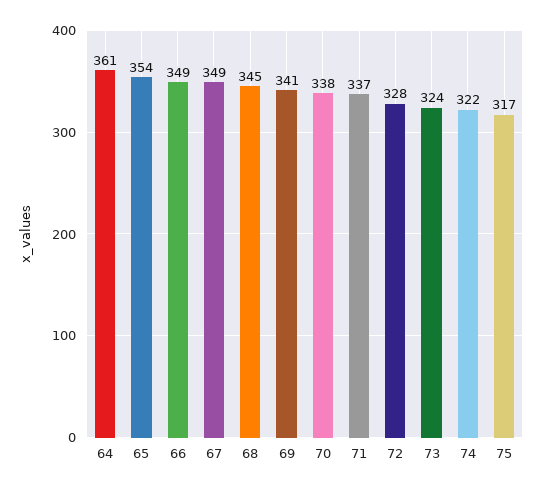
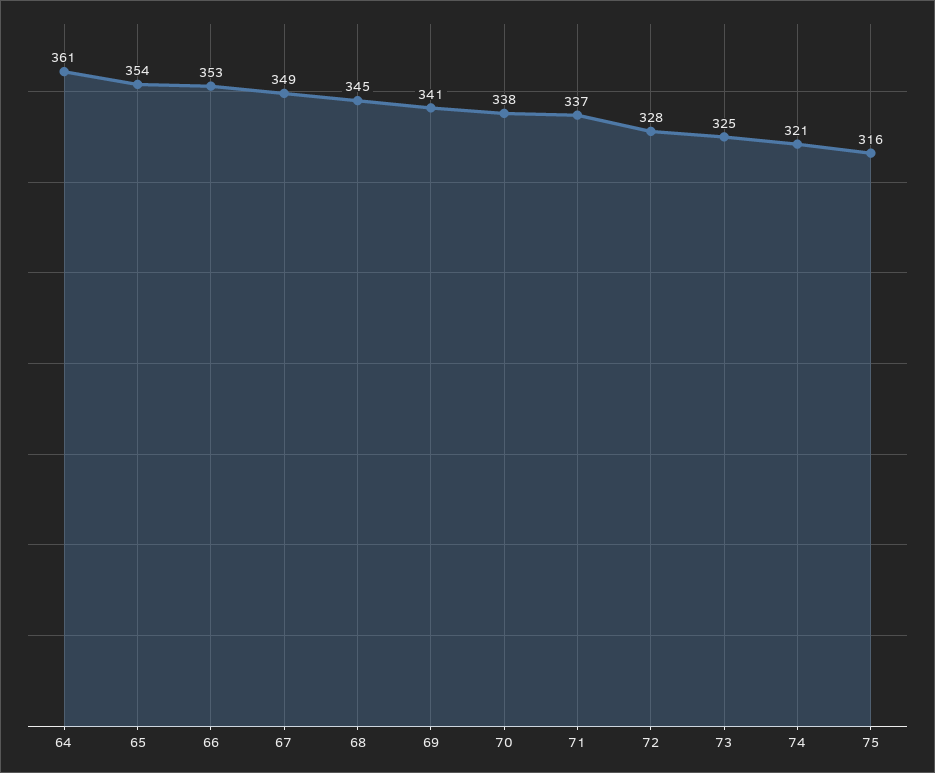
  {
    "64": 361,
    "65": 354,
-   "66": 349,
+   "66": 353,
    "67": 349,
    "68": 345,
    "69": 341,
    "70": 338,
    "71": 337,
    "72": 328,
-   "73": 324,
+   "73": 325,
-   "74": 322,
+   "74": 321,
-   "75": 317
+   "75": 316
  }

